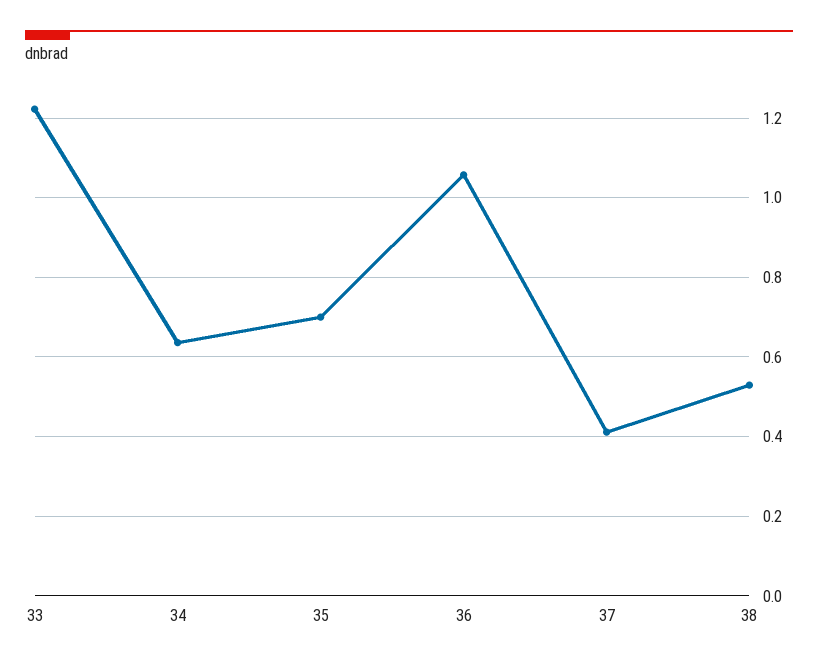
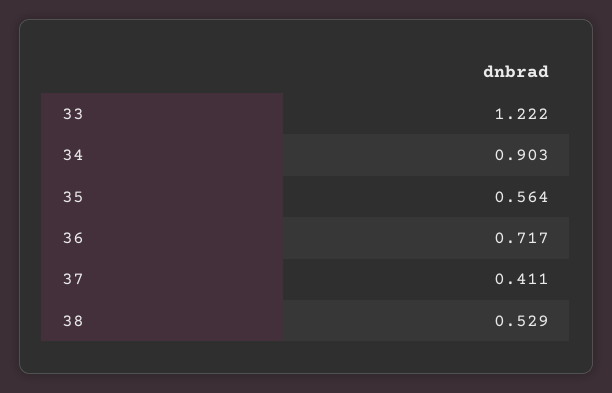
  {
    "33": 1.222,
-   "34": 0.64,
+   "34": 0.903,
-   "35": 0.7,
+   "35": 0.564,
-   "36": 1.06,
+   "36": 0.717,
    "37": 0.411,
    "38": 0.529
  }

